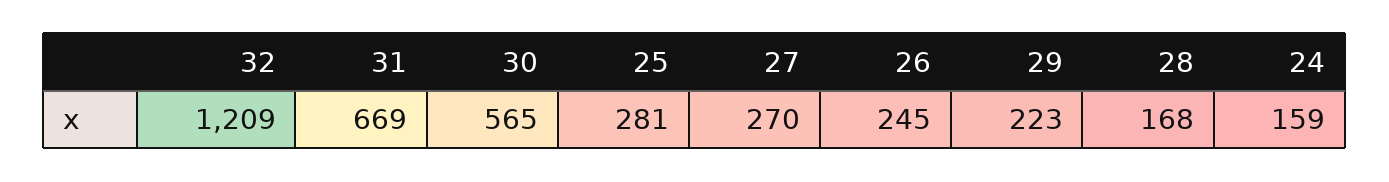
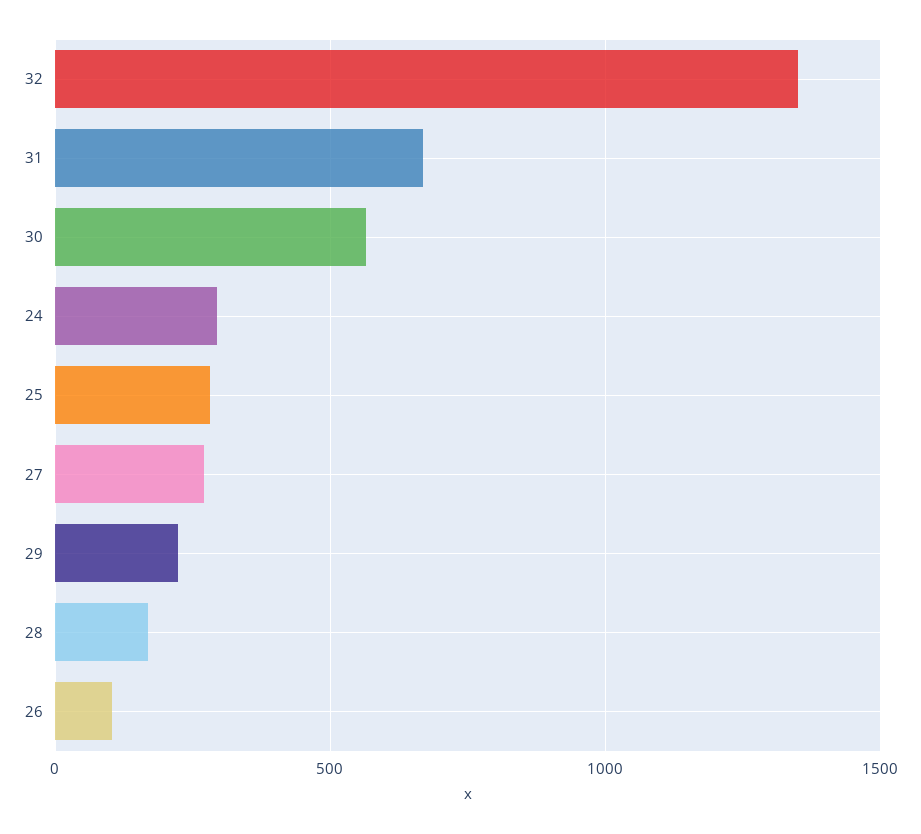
  {
-   "32": 1209,
+   "32": 1350,
    "31": 669,
    "30": 565,
    "25": 281,
    "27": 270,
-   "26": 245,
+   "26": 100,
    "29": 223,
    "28": 168,
-   "24": 159
+   "24": 300
  }

